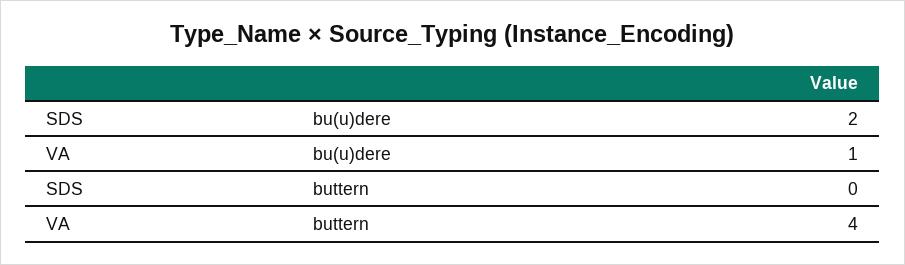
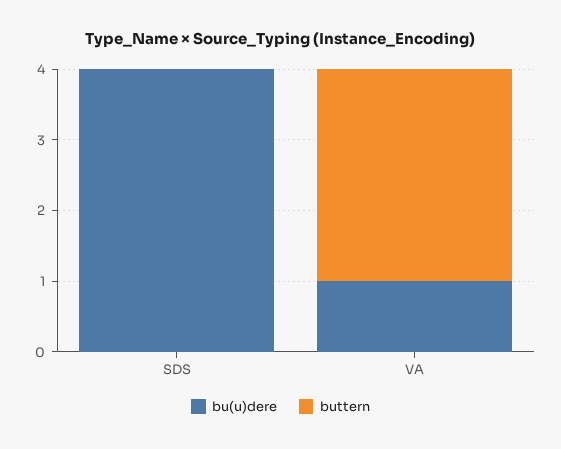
  {
    "bu(u)dere": {
-     "SDS": 2,
+     "SDS": 4,
      "VA": 1
    },
    "buttern": {
      "SDS": 0,
-     "VA": 4
+     "VA": 3
    }
  }

